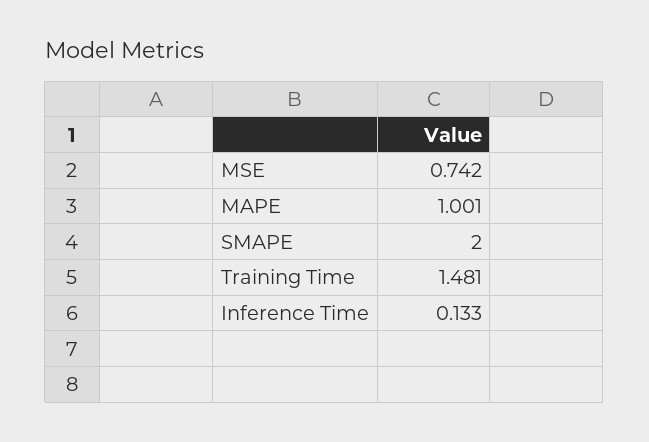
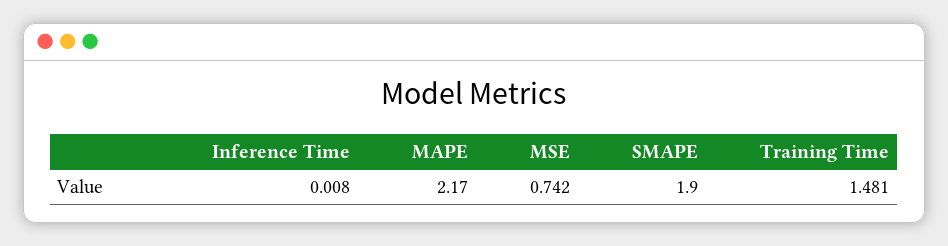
  {
    "MSE": 0.742,
-   "MAPE": 1.001,
+   "MAPE": 2.17,
-   "SMAPE": 2,
+   "SMAPE": 1.9,
    "Training Time": 1.481,
-   "Inference Time": 0.133
+   "Inference Time": 0.008
  }

